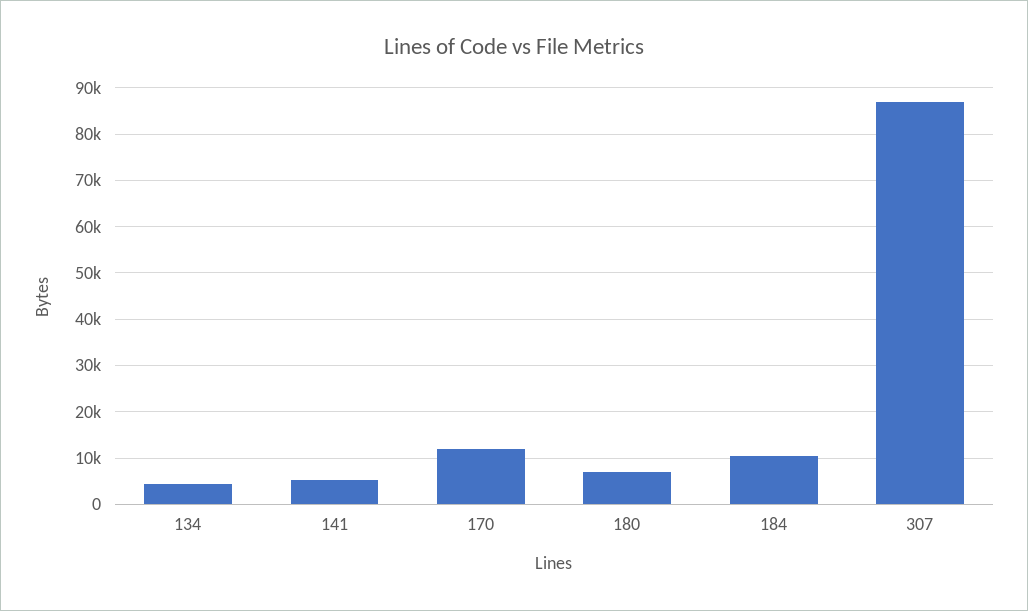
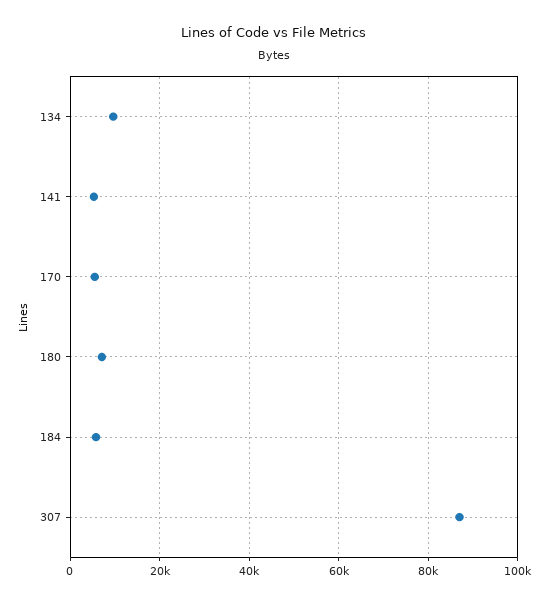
  {
-   "134": 4000,
+   "134": 10000,
    "141": 6000,
-   "170": 12000,
+   "170": 6000,
    "180": 8000,
-   "184": 10000,
+   "184": 6000,
    "307": 86000
  }

